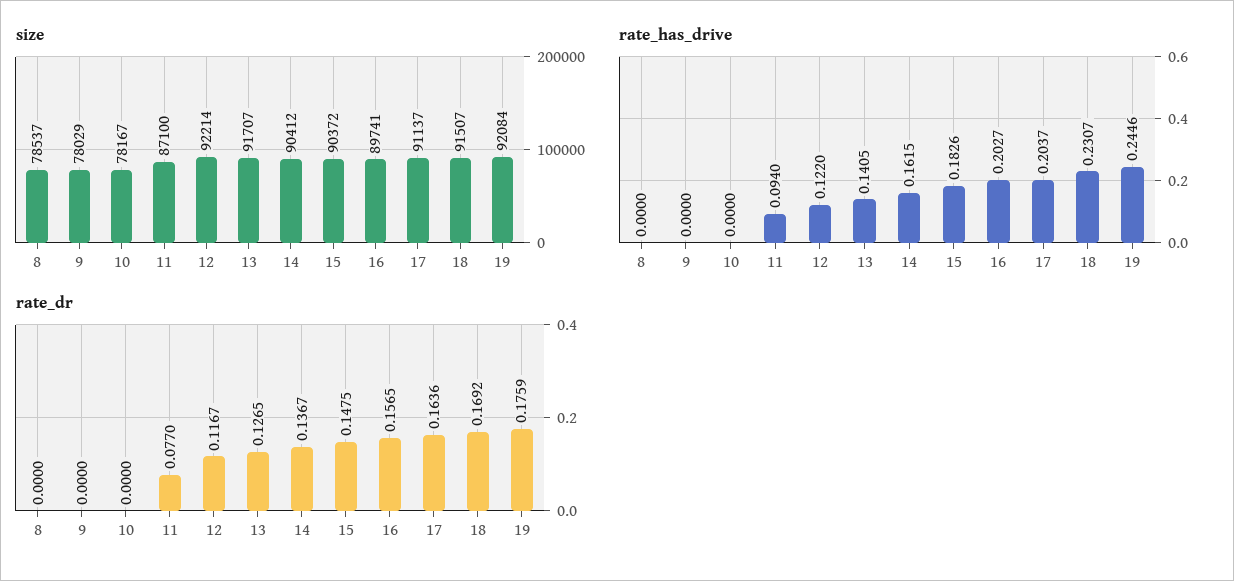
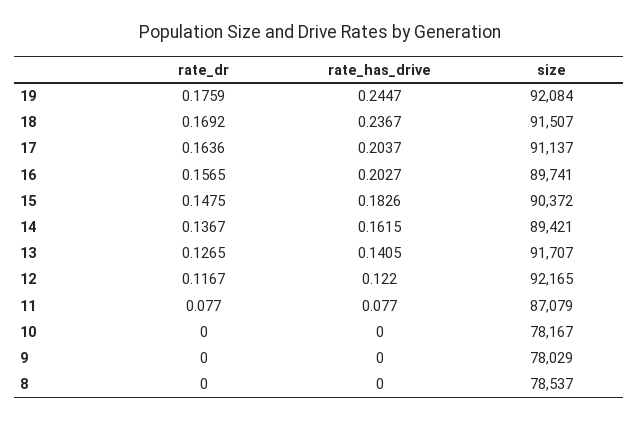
  {
    "size": {
      "8": 78537,
      "9": 78029,
      "10": 78167,
-     "11": 87100,
+     "11": 87079,
-     "12": 92214,
+     "12": 92165,
      "13": 91707,
-     "14": 90412,
+     "14": 89421,
      "15": 90372,
      "16": 89741,
      "17": 91137,
      "18": 91507,
      "19": 92084
    },
    "rate_has_drive": {
      "8": 0,
      "9": 0,
      "10": 0,
-     "11": 0.094,
+     "11": 0.077,
      "12": 0.122,
      "13": 0.1405,
      "14": 0.1615,
      "15": 0.1826,
      "16": 0.2027,
      "17": 0.2037,
-     "18": 0.2307,
+     "18": 0.2367,
-     "19": 0.2446
+     "19": 0.2447
    },
    "rate_dr": {
      "8": 0,
      "9": 0,
      "10": 0,
      "11": 0.077,
      "12": 0.1167,
      "13": 0.1265,
      "14": 0.1367,
      "15": 0.1475,
      "16": 0.1565,
      "17": 0.1636,
      "18": 0.1692,
      "19": 0.1759
    }
  }

